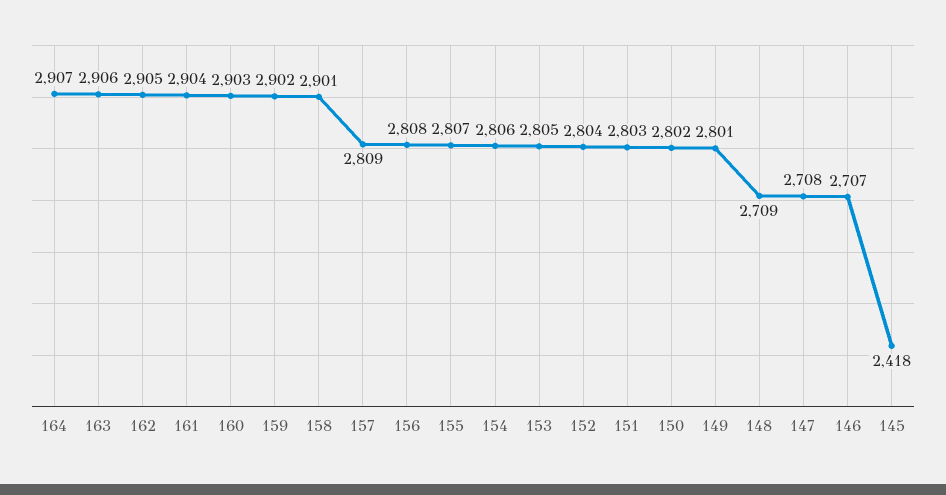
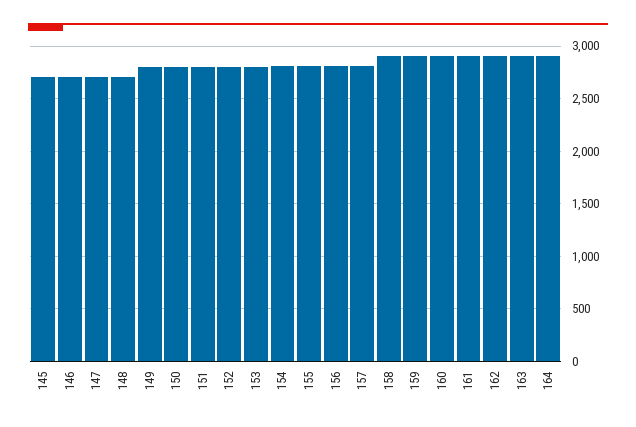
  {
    "164": 2907,
    "163": 2906,
    "162": 2905,
    "161": 2904,
    "160": 2903,
    "159": 2902,
    "158": 2901,
    "157": 2809,
    "156": 2808,
    "155": 2807,
    "154": 2806,
    "153": 2805,
    "152": 2804,
    "151": 2803,
    "150": 2802,
    "149": 2801,
    "148": 2709,
    "147": 2708,
    "146": 2707,
-   "145": 2418
+   "145": 2700
  }

